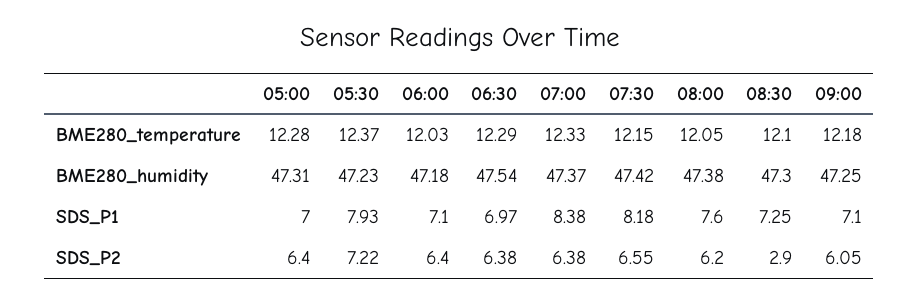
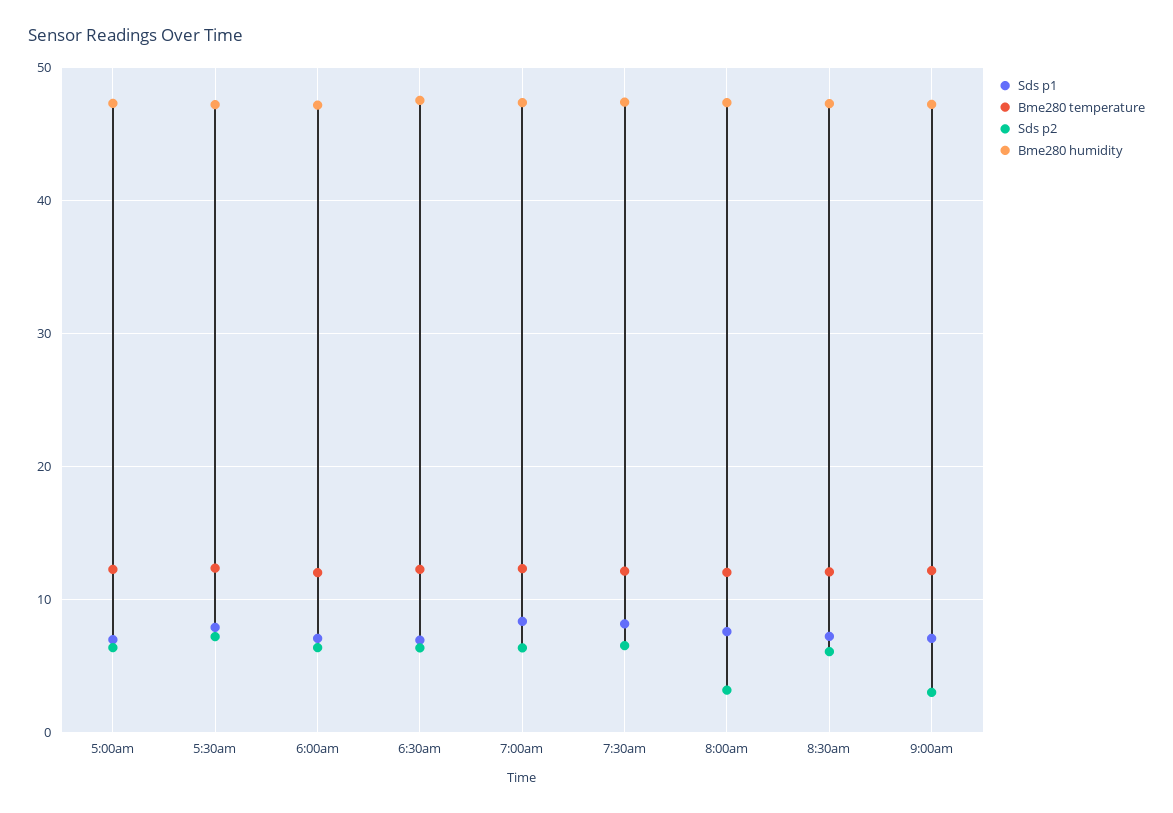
  {
    "BME280_temperature": {
      "05:00": 12.28,
      "05:30": 12.37,
      "06:00": 12.03,
      "06:30": 12.29,
      "07:00": 12.33,
      "07:30": 12.15,
      "08:00": 12.05,
      "08:30": 12.1,
      "09:00": 12.18
    },
    "BME280_humidity": {
      "05:00": 47.31,
      "05:30": 47.23,
      "06:00": 47.18,
      "06:30": 47.54,
      "07:00": 47.37,
      "07:30": 47.42,
      "08:00": 47.38,
      "08:30": 47.3,
      "09:00": 47.25
    },
    "SDS_P1": {
      "05:00": 7,
      "05:30": 7.93,
      "06:00": 7.1,
      "06:30": 6.97,
      "07:00": 8.38,
      "07:30": 8.18,
      "08:00": 7.6,
      "08:30": 7.25,
      "09:00": 7.1
    },
    "SDS_P2": {
      "05:00": 6.4,
      "05:30": 7.22,
      "06:00": 6.4,
      "06:30": 6.38,
      "07:00": 6.38,
      "07:30": 6.55,
-     "08:00": 6.2,
+     "08:00": 3,
-     "08:30": 2.9,
+     "08:30": 6,
-     "09:00": 6.05
+     "09:00": 3
    }
  }

